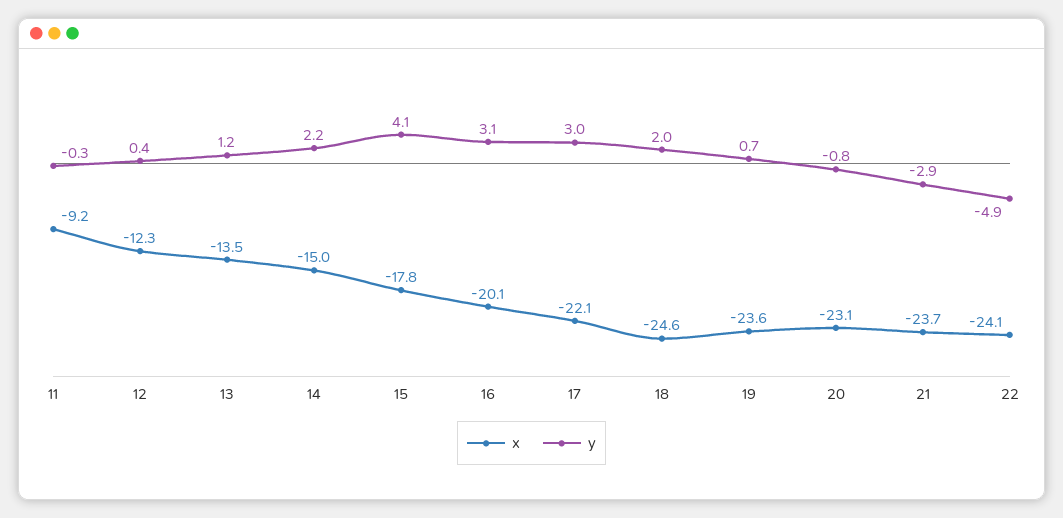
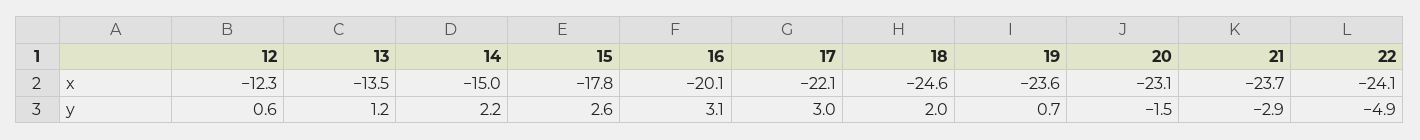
  {
    "x": {
-     "11": -9.2,
      "12": -12.3,
      "13": -13.5,
      "14": -15,
      "15": -17.8,
      "16": -20.1,
      "17": -22.1,
      "18": -24.6,
      "19": -23.6,
      "20": -23.1,
      "21": -23.7,
      "22": -24.1
    },
    "y": {
-     "11": -0.3,
-     "12": 0.4,
+     "12": 0.6,
      "13": 1.2,
      "14": 2.2,
-     "15": 4.1,
+     "15": 2.6,
      "16": 3.1,
      "17": 3,
      "18": 2,
      "19": 0.7,
-     "20": -0.8,
+     "20": -1.5,
      "21": -2.9,
      "22": -4.9
    }
  }

